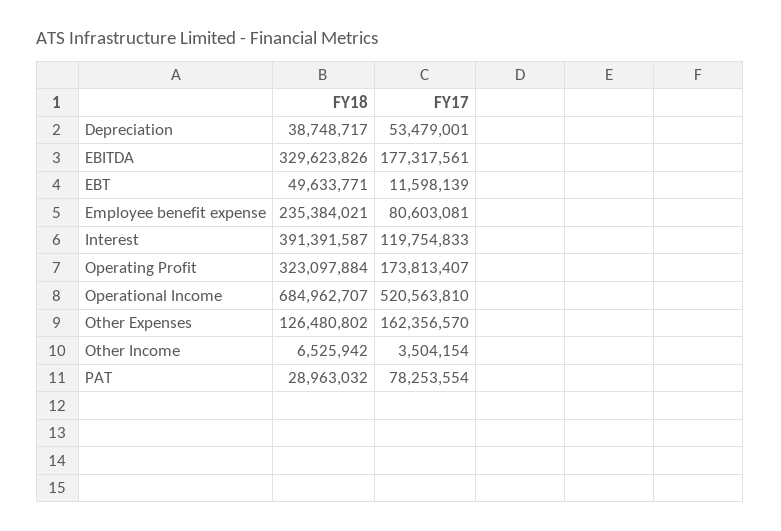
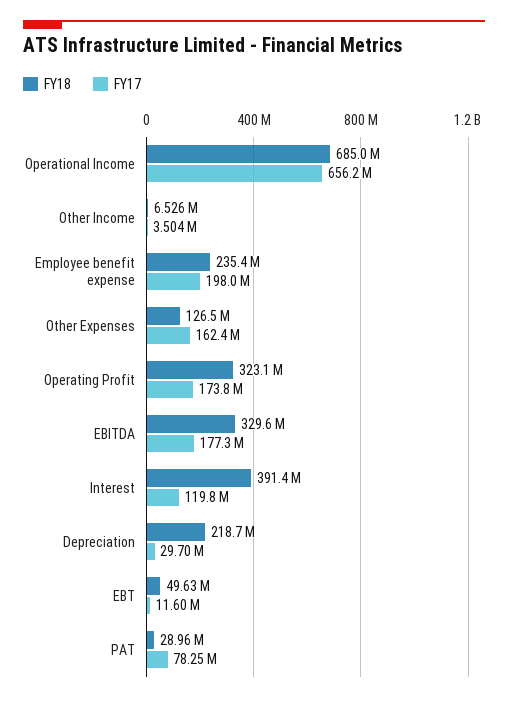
  {
    "FY18": {
-     "Depreciation": 38748717,
+     "Depreciation": 218700000,
      "EBITDA": 329623826,
      "EBT": 49633771,
      "Employee benefit expense": 235384021,
      "Interest": 391391587,
      "Operating Profit": 323097884,
      "Operational Income": 684962707,
      "Other Expenses": 126480802,
      "Other Income": 6525942,
      "PAT": 28963032
    },
    "FY17": {
-     "Depreciation": 53479001,
+     "Depreciation": 29700000,
      "EBITDA": 177317561,
      "EBT": 11598139,
-     "Employee benefit expense": 80603081,
+     "Employee benefit expense": 198000000,
      "Interest": 119754833,
      "Operating Profit": 173813407,
-     "Operational Income": 520563810,
+     "Operational Income": 656200000,
      "Other Expenses": 162356570,
      "Other Income": 3504154,
      "PAT": 78253554
    }
  }

